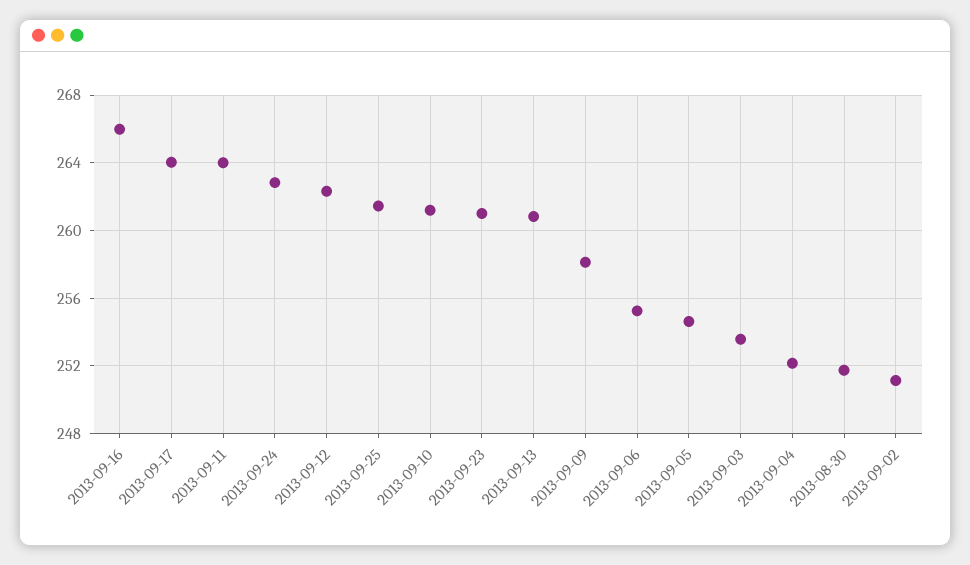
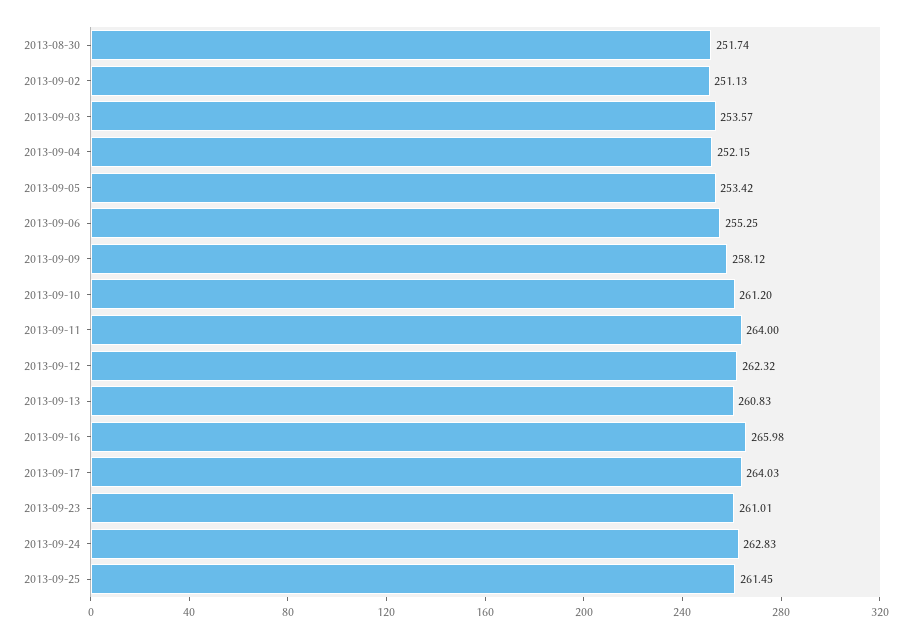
  {
    "2013-09-16": 265.98,
    "2013-09-17": 264.03,
    "2013-09-11": 264,
    "2013-09-24": 262.83,
    "2013-09-12": 262.32,
    "2013-09-25": 261.45,
    "2013-09-10": 261.2,
    "2013-09-23": 261.01,
    "2013-09-13": 260.83,
    "2013-09-09": 258.12,
    "2013-09-06": 255.25,
-   "2013-09-05": 254.5,
+   "2013-09-05": 253.42,
    "2013-09-03": 253.57,
    "2013-09-04": 252.15,
    "2013-08-30": 251.74,
    "2013-09-02": 251.13
  }

